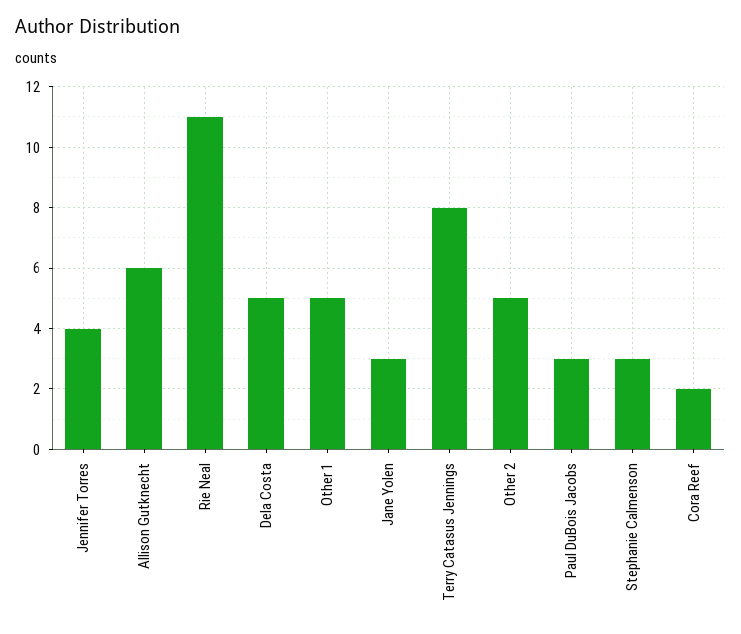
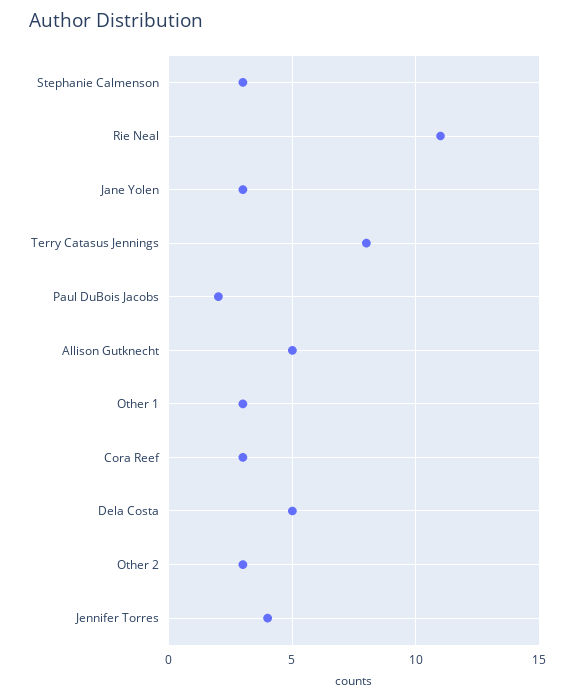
  {
    "Jennifer Torres": 4,
-   "Allison Gutknecht": 6,
+   "Allison Gutknecht": 5,
    "Rie Neal": 11,
    "Dela Costa": 5,
-   "Other 1": 5,
+   "Other 1": 3,
    "Jane Yolen": 3,
    "Terry Catasus Jennings": 8,
-   "Other 2": 5,
+   "Other 2": 3,
-   "Paul DuBois Jacobs": 3,
+   "Paul DuBois Jacobs": 2,
    "Stephanie Calmenson": 3,
-   "Cora Reef": 2
+   "Cora Reef": 3
  }

